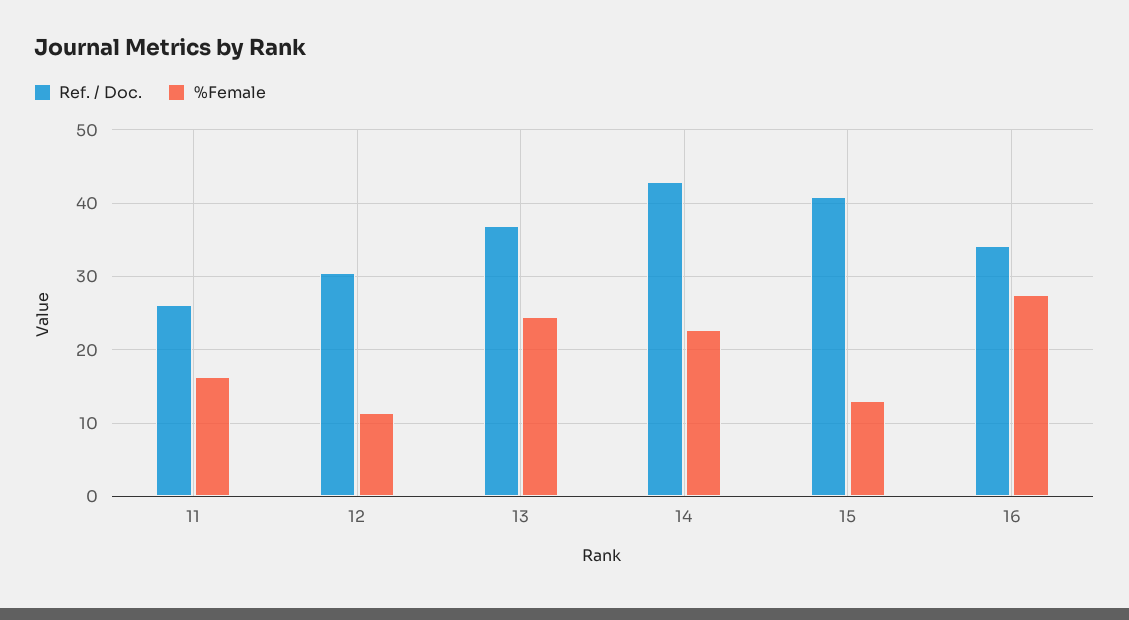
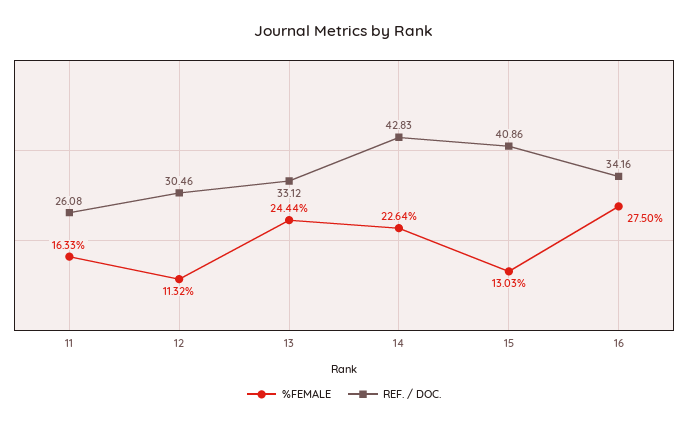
  {
    "Ref. / Doc.": {
      "11": 26.08,
      "12": 30.46,
-     "13": 37,
+     "13": 33.12,
      "14": 42.83,
      "15": 40.86,
      "16": 34.16
    },
    "%Female": {
      "11": 16.33,
      "12": 11.32,
      "13": 24.44,
      "14": 22.64,
      "15": 13.03,
      "16": 27.5
    }
  }

